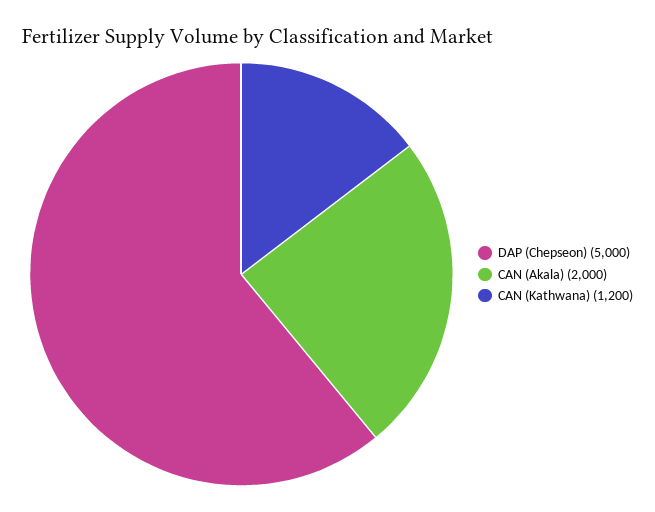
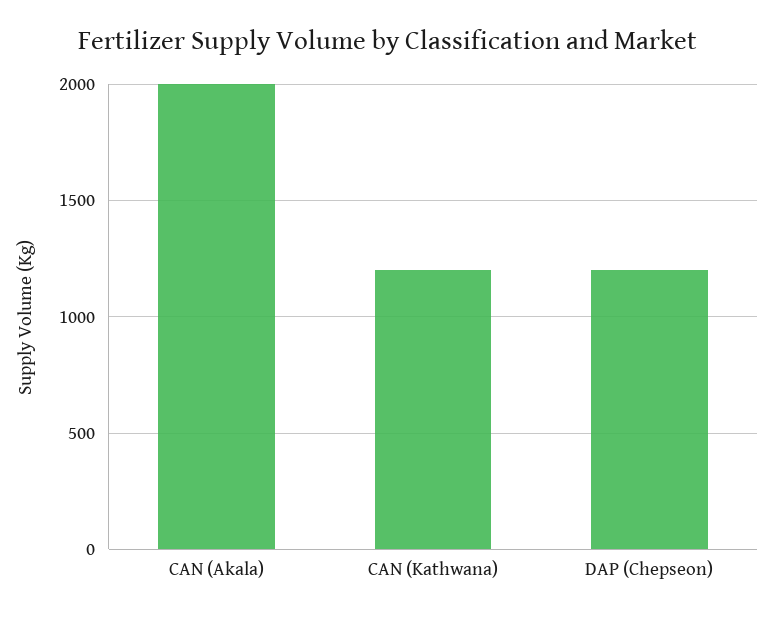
  {
-   "DAP (Chepseon)": 5000,
+   "DAP (Chepseon)": 1200,
    "CAN (Akala)": 2000,
    "CAN (Kathwana)": 1200
  }

